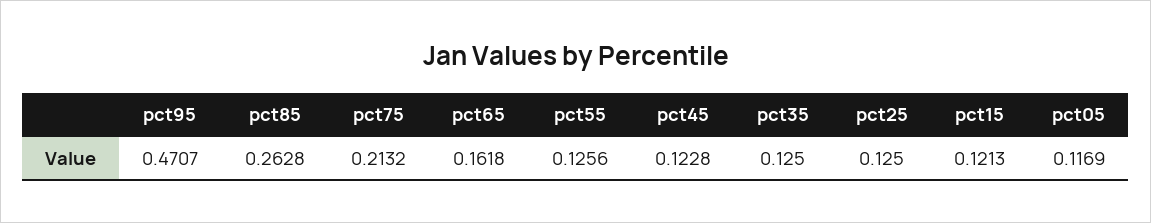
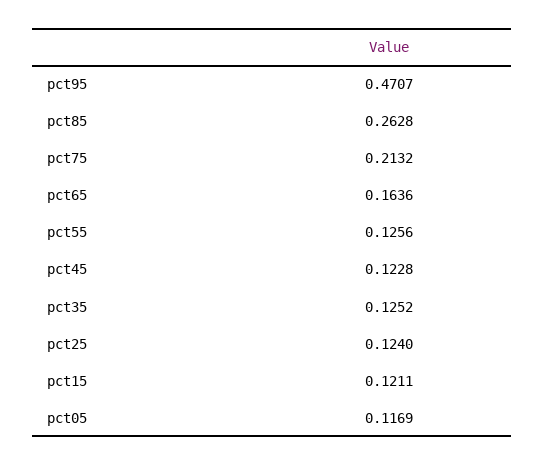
  {
    "pct95": 0.4707,
    "pct85": 0.2628,
    "pct75": 0.2132,
-   "pct65": 0.1618,
+   "pct65": 0.1636,
    "pct55": 0.1256,
    "pct45": 0.1228,
-   "pct35": 0.125,
+   "pct35": 0.1252,
-   "pct25": 0.125,
+   "pct25": 0.124,
-   "pct15": 0.1213,
+   "pct15": 0.1211,
    "pct05": 0.1169
  }

